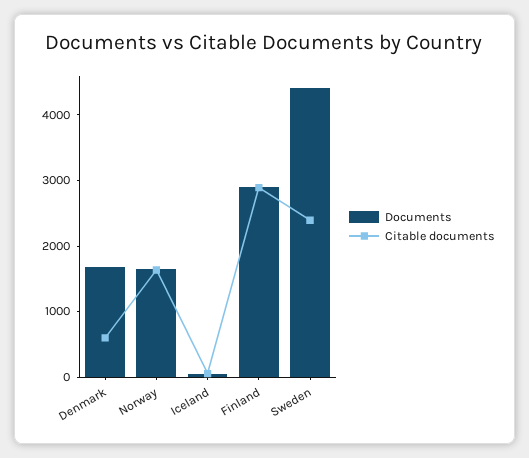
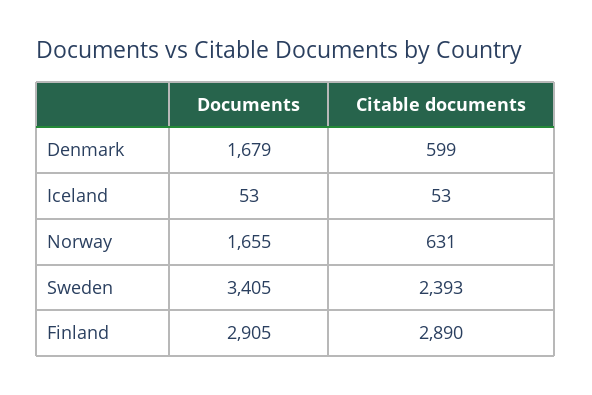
  {
    "Documents": {
      "Denmark": 1679,
      "Norway": 1655,
      "Iceland": 53,
      "Finland": 2905,
-     "Sweden": 4400
+     "Sweden": 3405
    },
    "Citable documents": {
      "Denmark": 599,
-     "Norway": 1600,
+     "Norway": 631,
      "Iceland": 53,
      "Finland": 2890,
      "Sweden": 2393
    }
  }

